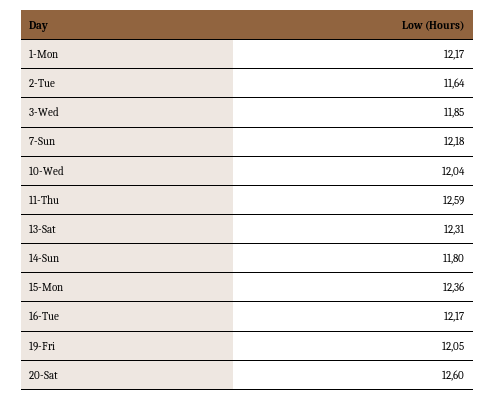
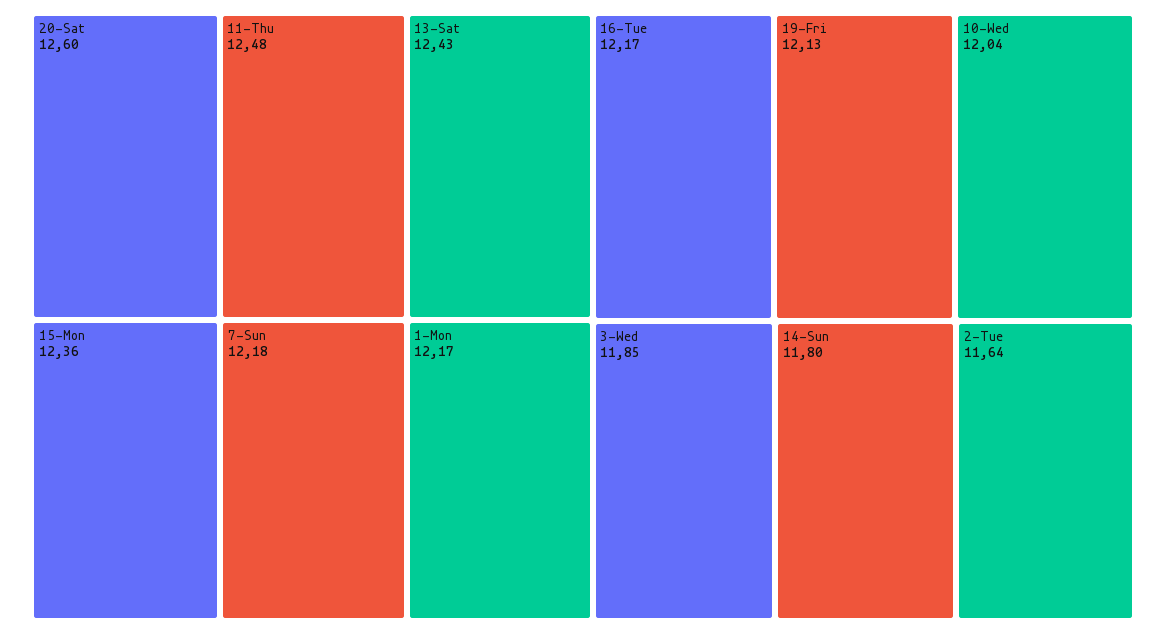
  {
    "1-Mon": 12.17,
    "2-Tue": 11.64,
    "3-Wed": 11.85,
    "7-Sun": 12.18,
    "10-Wed": 12.04,
-   "11-Thu": 12.59,
+   "11-Thu": 12.48,
-   "13-Sat": 12.31,
+   "13-Sat": 12.43,
    "14-Sun": 11.8,
    "15-Mon": 12.36,
    "16-Tue": 12.17,
-   "19-Fri": 12.05,
+   "19-Fri": 12.13,
    "20-Sat": 12.6
  }

